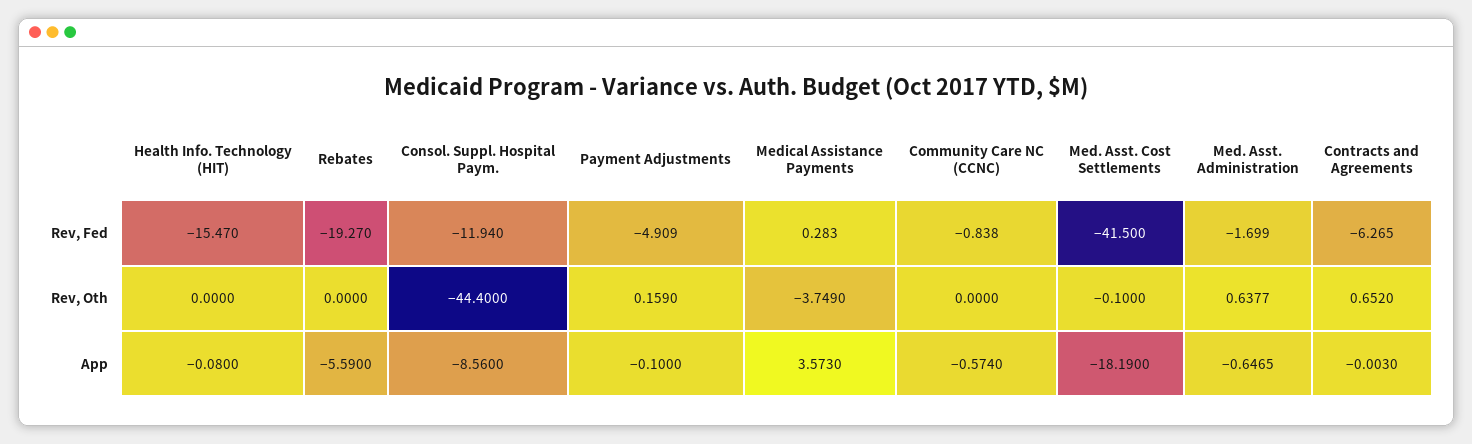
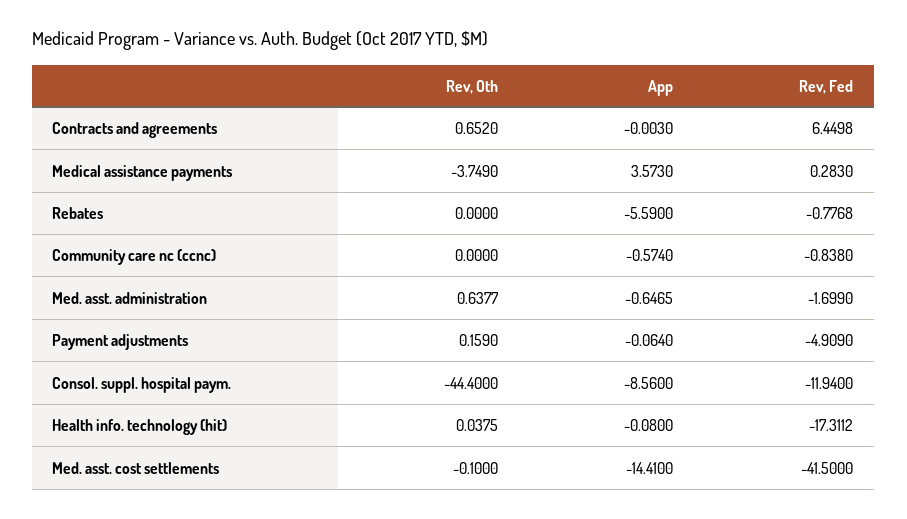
  {
    "Health Info. Technology (HIT)": {
-     "Rev, Fed": -15.47,
+     "Rev, Fed": -17.3112,
-     "Rev, Oth": 0,
+     "Rev, Oth": 0.0375,
      "App": -0.08
    },
    "Rebates": {
-     "Rev, Fed": -19.27,
+     "Rev, Fed": -0.7768,
      "Rev, Oth": 0,
      "App": -5.59
    },
    "Consol. Suppl. Hospital Paym.": {
      "Rev, Fed": -11.94,
      "Rev, Oth": -44.4,
      "App": -8.56
    },
    "Payment Adjustments": {
      "Rev, Fed": -4.909,
      "Rev, Oth": 0.159,
-     "App": -0.1
+     "App": -0.064
    },
    "Medical Assistance Payments": {
      "Rev, Fed": 0.283,
      "Rev, Oth": -3.749,
      "App": 3.573
    },
    "Community Care NC (CCNC)": {
      "Rev, Fed": -0.838,
      "Rev, Oth": 0,
      "App": -0.574
    },
    "Med. Asst. Cost Settlements": {
      "Rev, Fed": -41.5,
      "Rev, Oth": -0.1,
-     "App": -18.19
+     "App": -14.41
    },
    "Med. Asst. Administration": {
      "Rev, Fed": -1.699,
      "Rev, Oth": 0.6377,
      "App": -0.6465
    },
    "Contracts and Agreements": {
-     "Rev, Fed": -6.265,
+     "Rev, Fed": 6.4498,
      "Rev, Oth": 0.652,
      "App": -0.003
    }
  }

